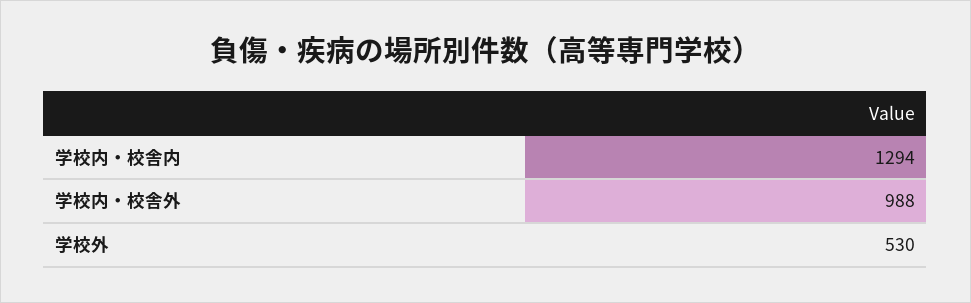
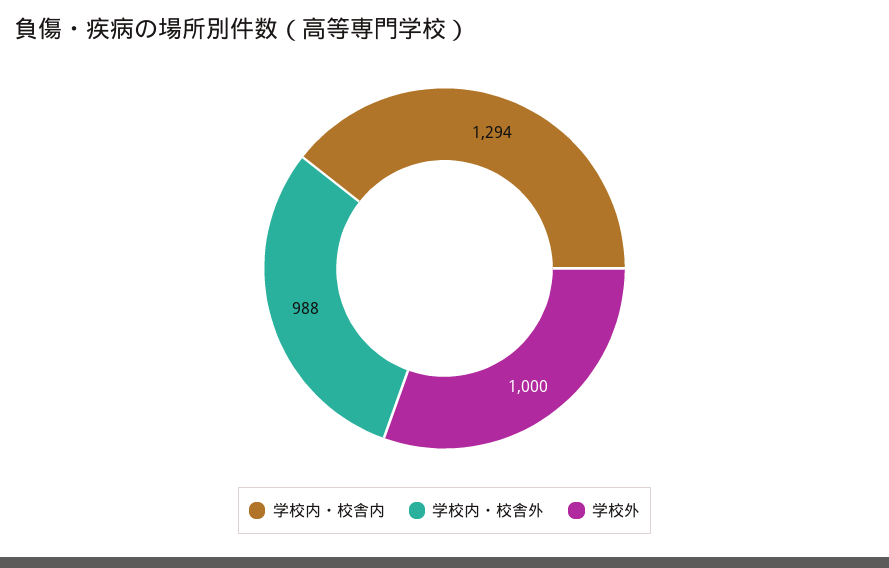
  {
    "学校内・校舎内": 1294,
    "学校内・校舎外": 988,
-   "学校外": 530
+   "学校外": 1000
  }

